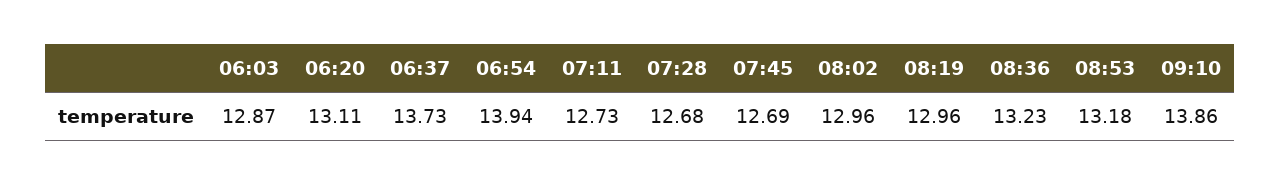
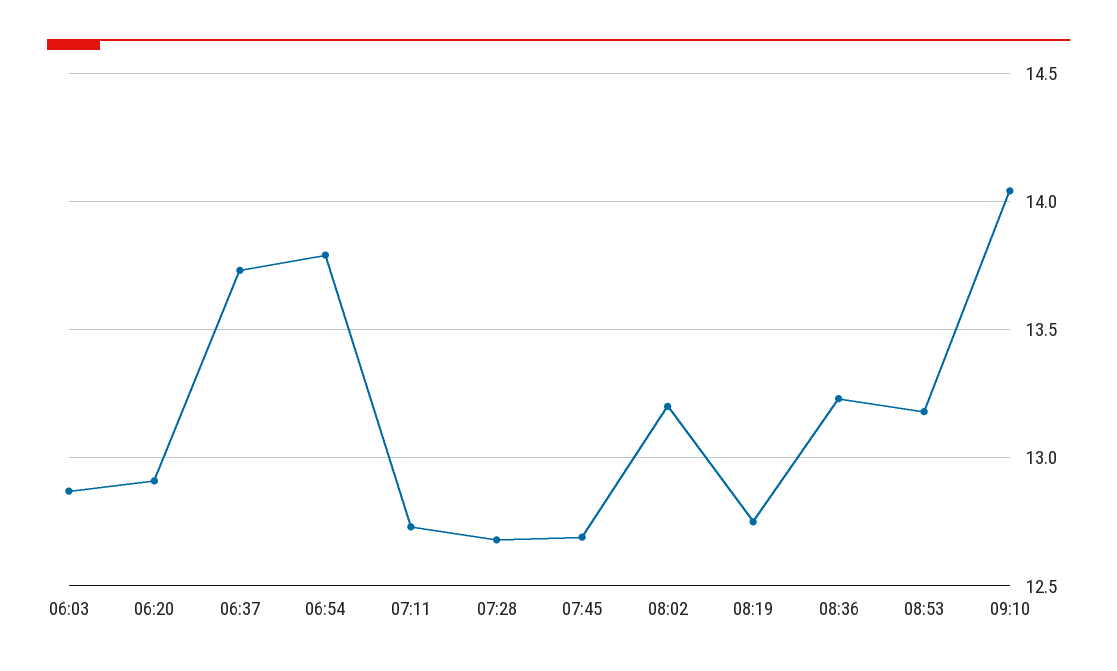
  {
    "06:03": 12.87,
-   "06:20": 13.11,
+   "06:20": 12.9,
    "06:37": 13.73,
-   "06:54": 13.94,
+   "06:54": 13.8,
    "07:11": 12.73,
    "07:28": 12.68,
    "07:45": 12.69,
-   "08:02": 12.96,
+   "08:02": 13.2,
-   "08:19": 12.96,
+   "08:19": 12.75,
    "08:36": 13.23,
    "08:53": 13.18,
-   "09:10": 13.86
+   "09:10": 14.05
  }

